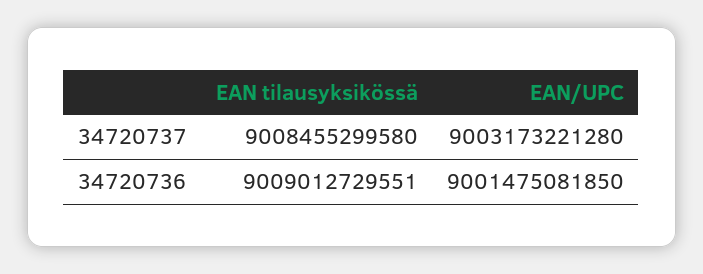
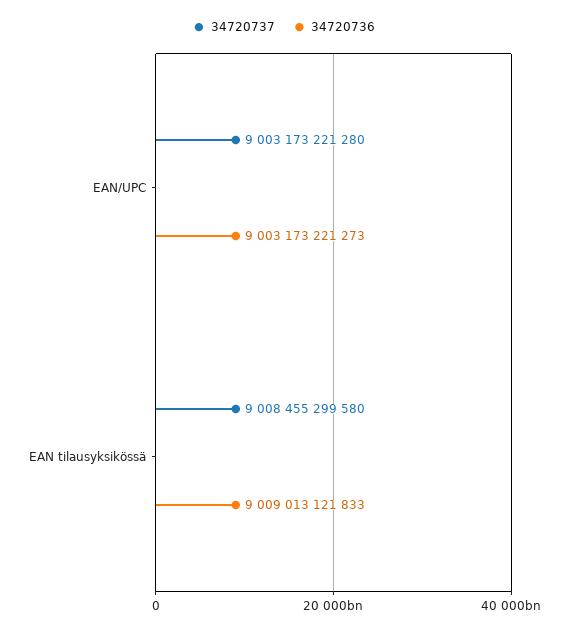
  {
    "34720737": {
      "EAN tilausyksikössä": 9008455299580,
      "EAN/UPC": 9003173221280
    },
    "34720736": {
-     "EAN tilausyksikössä": 9009012729551,
+     "EAN tilausyksikössä": 9009013121833,
-     "EAN/UPC": 9001475081850
+     "EAN/UPC": 9003173221273
    }
  }

